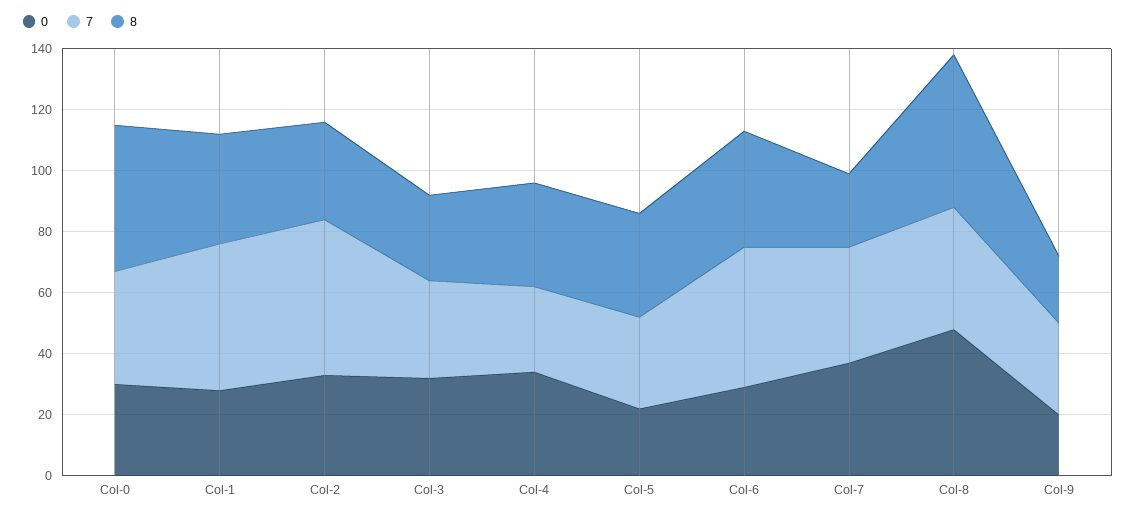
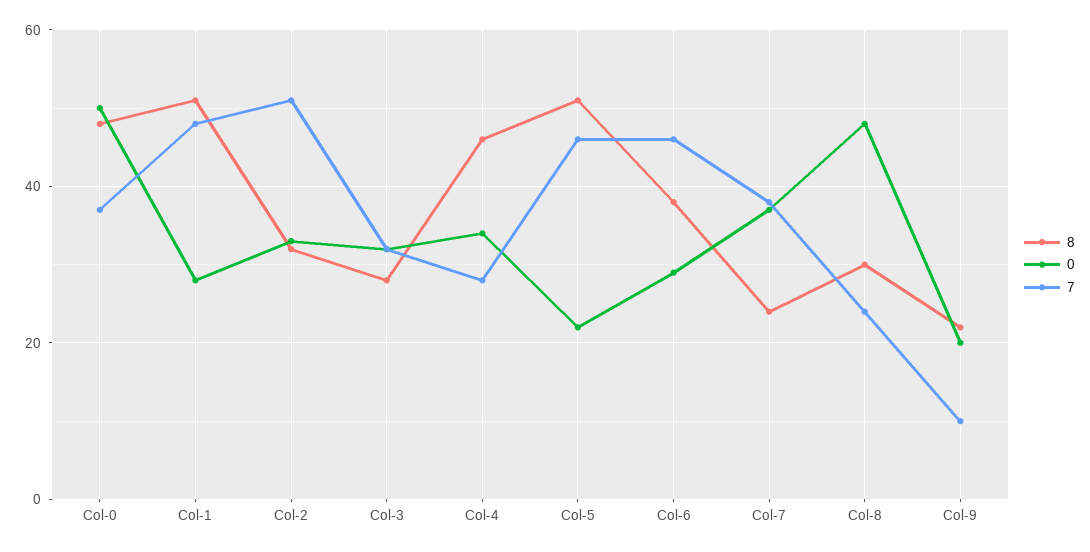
  {
    "0": {
-     "Col-0": 30,
+     "Col-0": 50,
      "Col-1": 30,
      "Col-2": 35,
      "Col-3": 30,
      "Col-4": 35,
      "Col-5": 20,
      "Col-6": 30,
      "Col-7": 35,
      "Col-8": 50,
      "Col-9": 20
    },
    "7": {
      "Col-0": 35,
      "Col-1": 50,
      "Col-2": 50,
      "Col-3": 30,
      "Col-4": 30,
-     "Col-5": 30,
+     "Col-5": 45,
      "Col-6": 45,
      "Col-7": 40,
-     "Col-8": 40,
+     "Col-8": 25,
-     "Col-9": 30
+     "Col-9": 10
    },
    "8": {
      "Col-0": 50,
-     "Col-1": 35,
+     "Col-1": 50,
      "Col-2": 30,
      "Col-3": 30,
-     "Col-4": 35,
+     "Col-4": 45,
-     "Col-5": 35,
+     "Col-5": 50,
      "Col-6": 40,
      "Col-7": 25,
-     "Col-8": 50,
+     "Col-8": 30,
      "Col-9": 20
    }
  }

